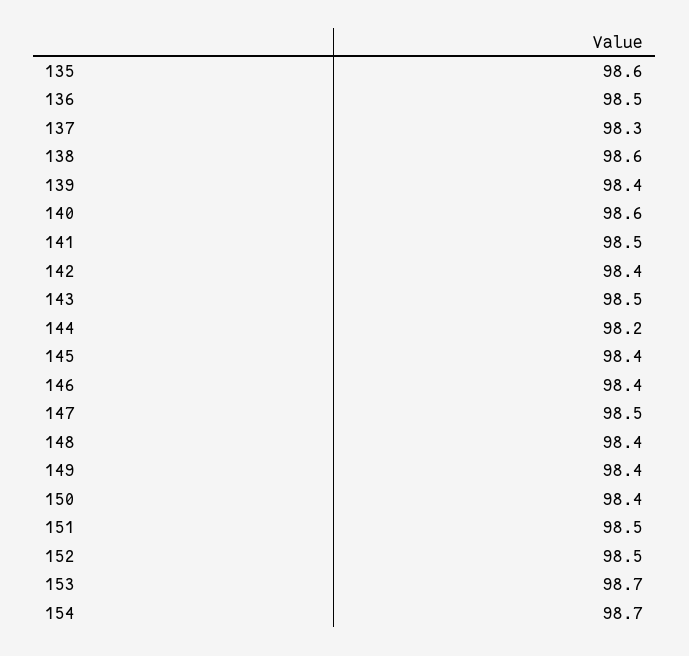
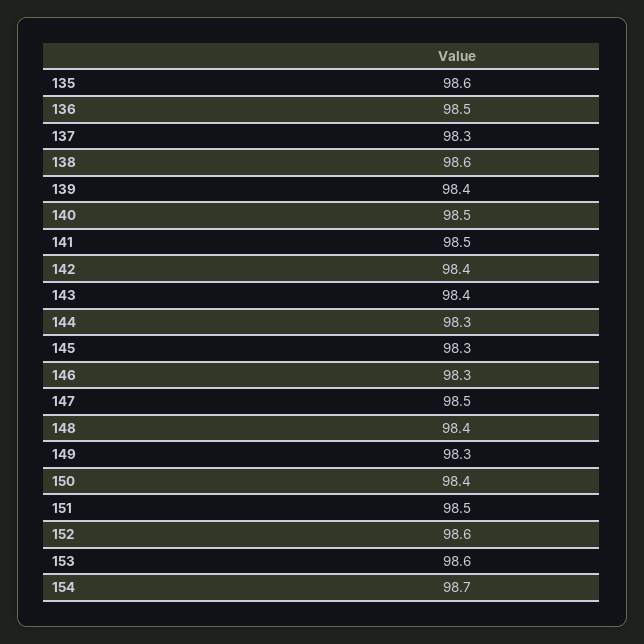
  {
    "135": 98.6,
    "136": 98.5,
    "137": 98.3,
    "138": 98.6,
    "139": 98.4,
-   "140": 98.6,
+   "140": 98.5,
    "141": 98.5,
    "142": 98.4,
-   "143": 98.5,
+   "143": 98.4,
-   "144": 98.2,
+   "144": 98.3,
-   "145": 98.4,
+   "145": 98.3,
-   "146": 98.4,
+   "146": 98.3,
    "147": 98.5,
    "148": 98.4,
-   "149": 98.4,
+   "149": 98.3,
    "150": 98.4,
    "151": 98.5,
-   "152": 98.5,
+   "152": 98.6,
-   "153": 98.7,
+   "153": 98.6,
    "154": 98.7
  }

